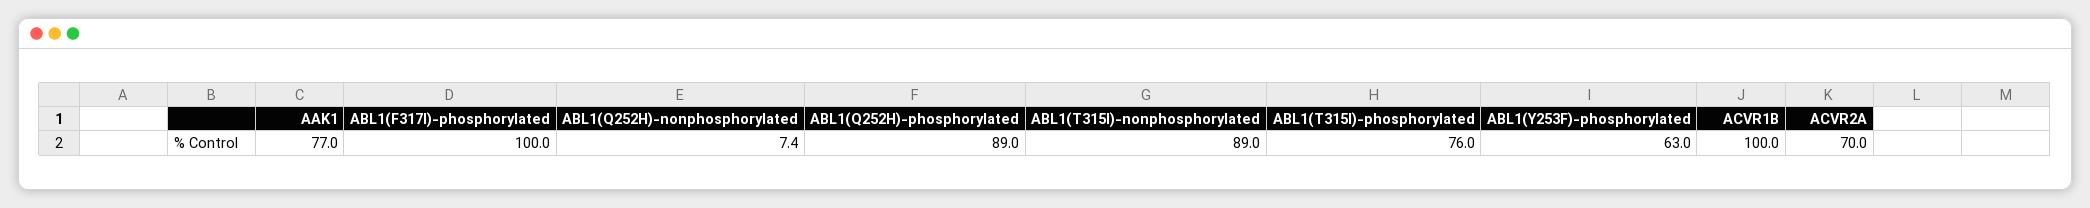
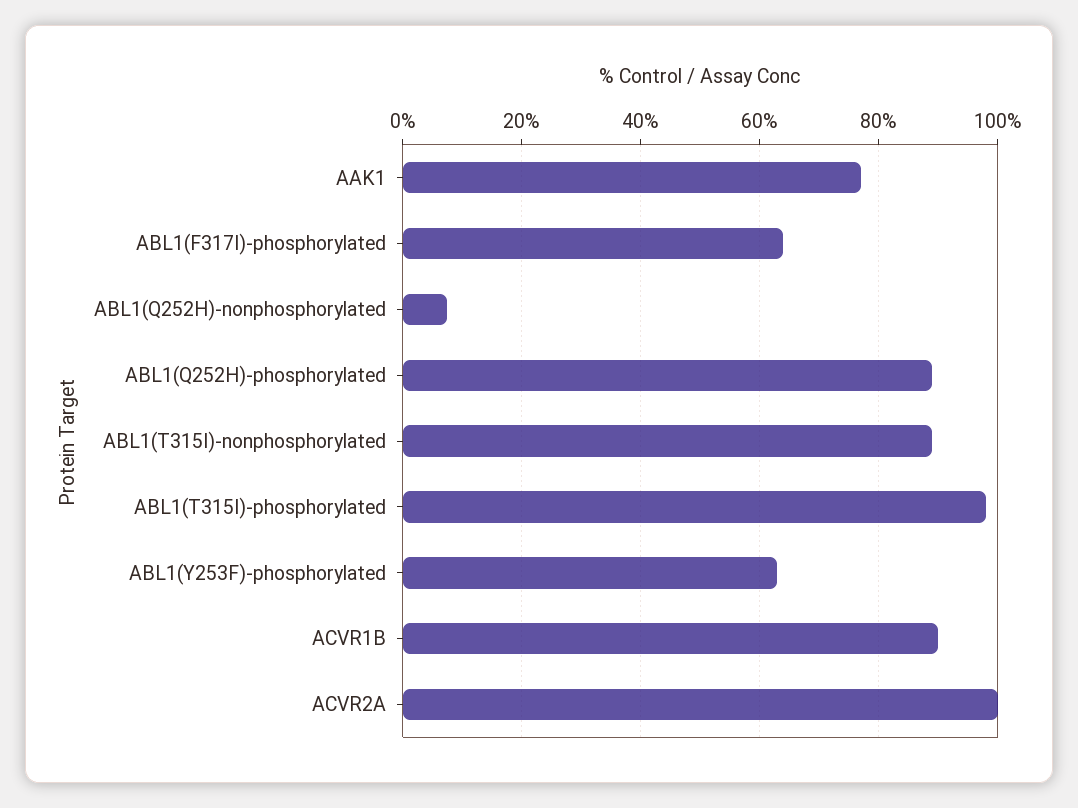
  {
    "AAK1": 77,
-   "ABL1(F317I)-phosphorylated": 100,
+   "ABL1(F317I)-phosphorylated": 64,
    "ABL1(Q252H)-nonphosphorylated": 7.4,
    "ABL1(Q252H)-phosphorylated": 89,
    "ABL1(T315I)-nonphosphorylated": 89,
-   "ABL1(T315I)-phosphorylated": 76,
+   "ABL1(T315I)-phosphorylated": 98,
    "ABL1(Y253F)-phosphorylated": 63,
-   "ACVR1B": 100,
+   "ACVR1B": 90,
-   "ACVR2A": 70
+   "ACVR2A": 100
  }

